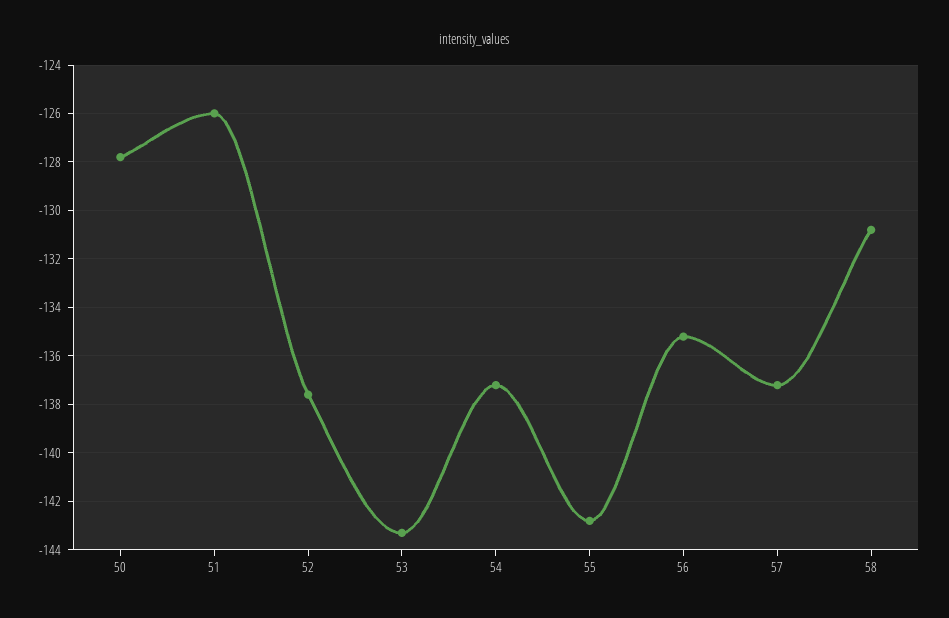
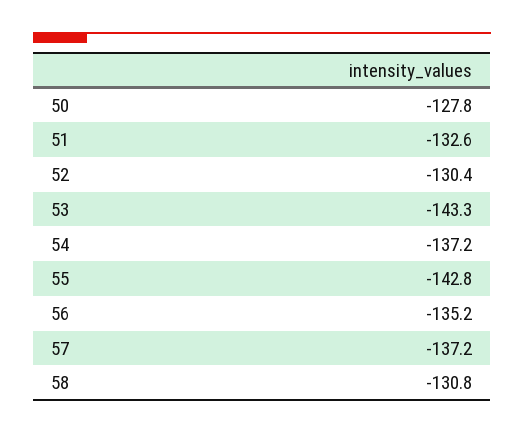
  {
    "50": -127.8,
-   "51": -126,
+   "51": -132.6,
-   "52": -137.5,
+   "52": -130.4,
    "53": -143.3,
    "54": -137.2,
    "55": -142.8,
    "56": -135.2,
    "57": -137.2,
    "58": -130.8
  }

